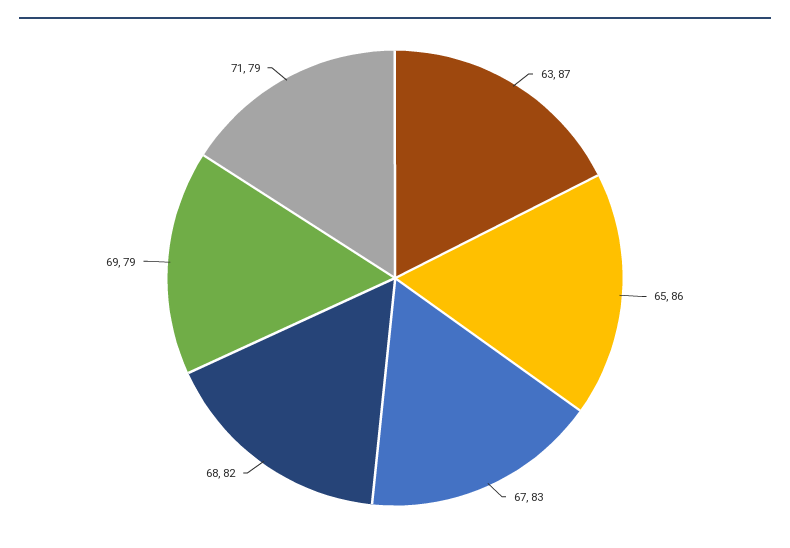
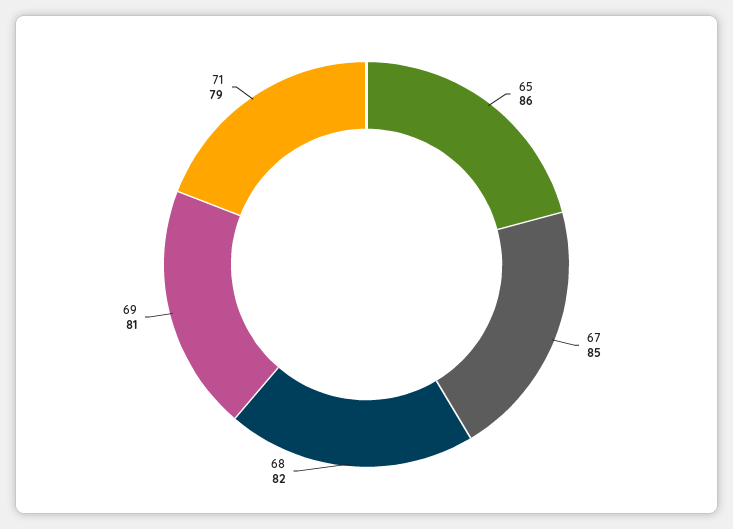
  {
-   "63": 87,
    "65": 86,
-   "67": 83,
+   "67": 85,
    "68": 82,
-   "69": 79,
+   "69": 81,
    "71": 79
  }

